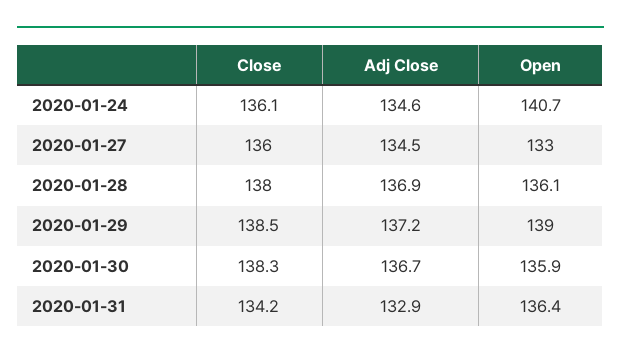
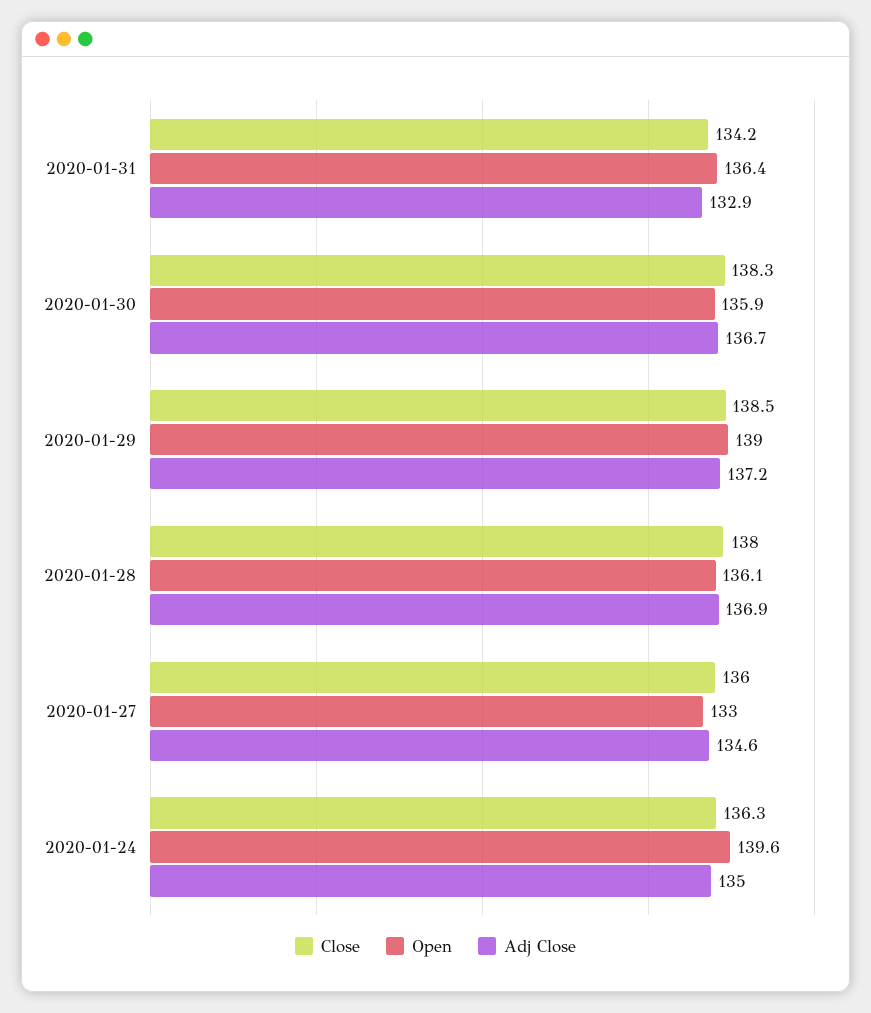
  {
    "Close": {
-     "2020-01-24": 136.1,
+     "2020-01-24": 136.3,
      "2020-01-27": 136,
      "2020-01-28": 138,
      "2020-01-29": 138.5,
      "2020-01-30": 138.3,
      "2020-01-31": 134.2
    },
    "Adj Close": {
-     "2020-01-24": 134.6,
+     "2020-01-24": 135,
-     "2020-01-27": 134.5,
+     "2020-01-27": 134.6,
      "2020-01-28": 136.9,
      "2020-01-29": 137.2,
      "2020-01-30": 136.7,
      "2020-01-31": 132.9
    },
    "Open": {
-     "2020-01-24": 140.7,
+     "2020-01-24": 139.6,
      "2020-01-27": 133,
      "2020-01-28": 136.1,
      "2020-01-29": 139,
      "2020-01-30": 135.9,
      "2020-01-31": 136.4
    }
  }

